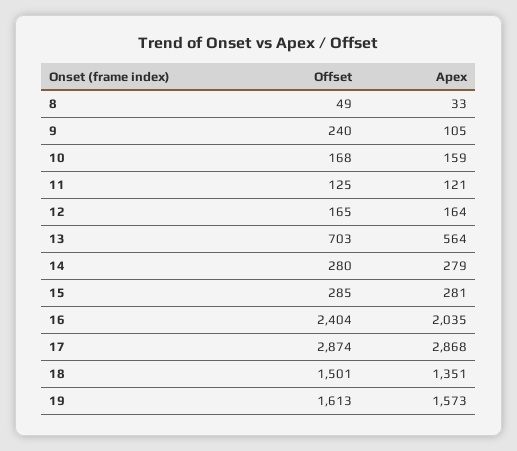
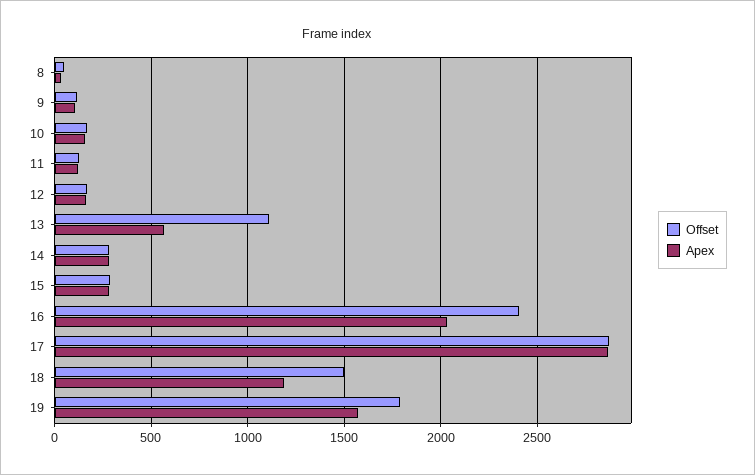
  {
    "Offset": {
      "8": 49,
-     "9": 240,
+     "9": 100,
      "10": 168,
      "11": 125,
      "12": 165,
-     "13": 703,
+     "13": 1100,
      "14": 280,
      "15": 285,
      "16": 2404,
      "17": 2874,
      "18": 1501,
-     "19": 1613
+     "19": 1800
    },
    "Apex": {
      "8": 33,
      "9": 105,
      "10": 159,
      "11": 121,
      "12": 164,
      "13": 564,
      "14": 279,
      "15": 281,
      "16": 2035,
      "17": 2868,
-     "18": 1351,
+     "18": 1200,
      "19": 1573
    }
  }

